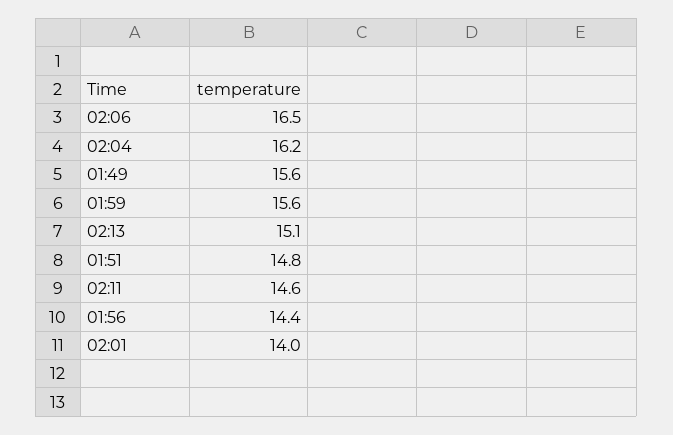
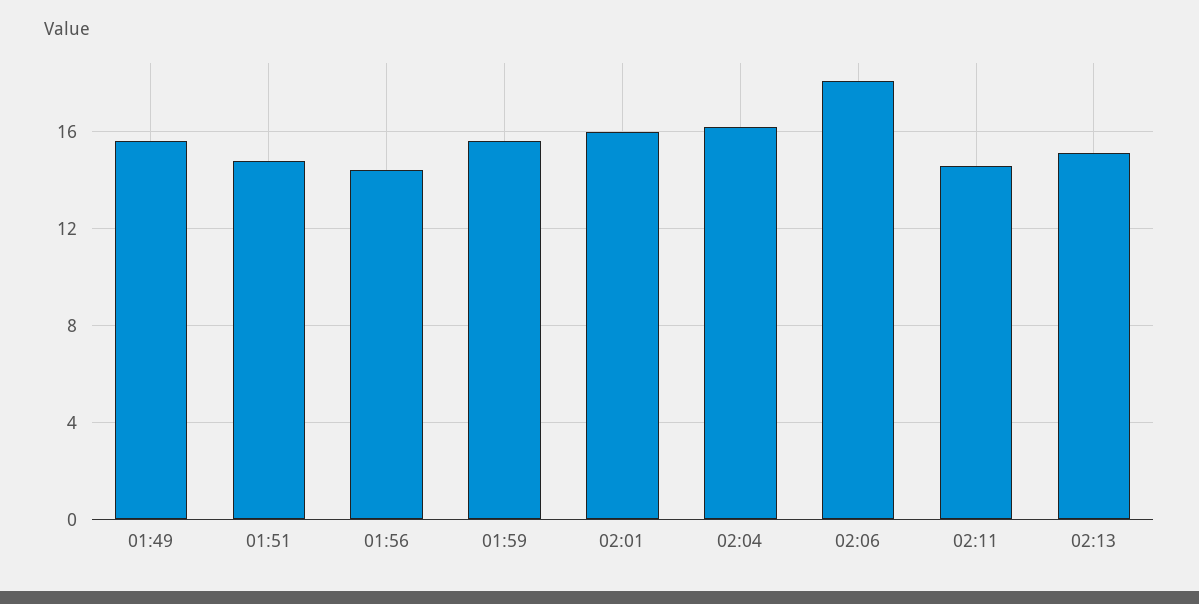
  {
-   "02:06": 16.5,
+   "02:06": 18,
    "02:04": 16.2,
    "01:49": 15.6,
    "01:59": 15.6,
    "02:13": 15.1,
    "01:51": 14.8,
    "02:11": 14.6,
    "01:56": 14.4,
-   "02:01": 14
+   "02:01": 16
  }

